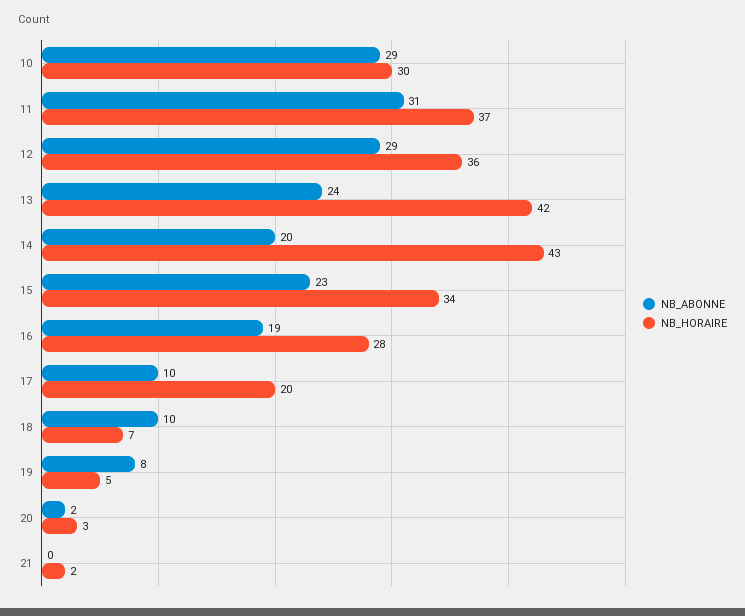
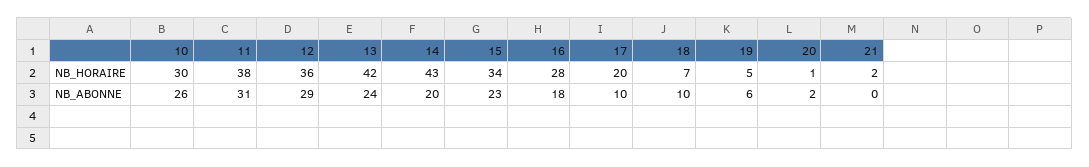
  {
    "NB_ABONNE": {
-     "10": 29,
+     "10": 26,
      "11": 31,
      "12": 29,
      "13": 24,
      "14": 20,
      "15": 23,
-     "16": 19,
+     "16": 18,
      "17": 10,
      "18": 10,
-     "19": 8,
+     "19": 6,
      "20": 2,
      "21": 0
    },
    "NB_HORAIRE": {
      "10": 30,
-     "11": 37,
+     "11": 38,
      "12": 36,
      "13": 42,
      "14": 43,
      "15": 34,
      "16": 28,
      "17": 20,
      "18": 7,
      "19": 5,
-     "20": 3,
+     "20": 1,
      "21": 2
    }
  }

